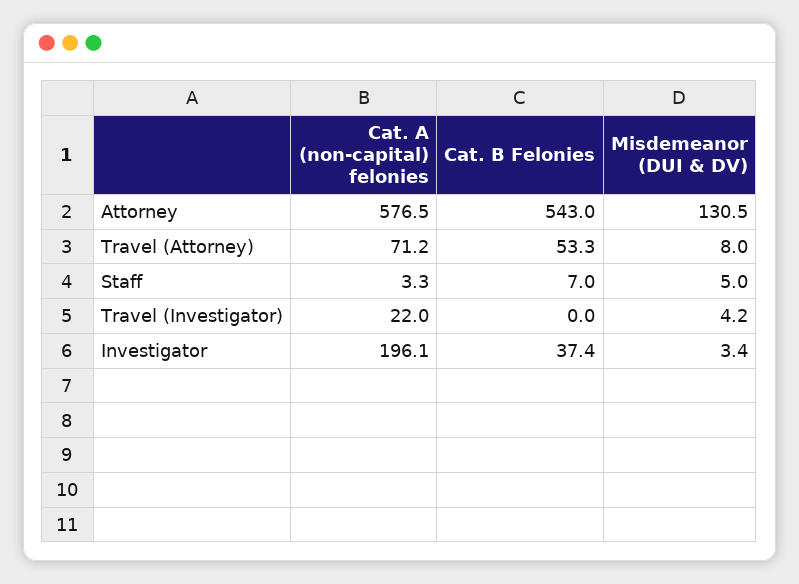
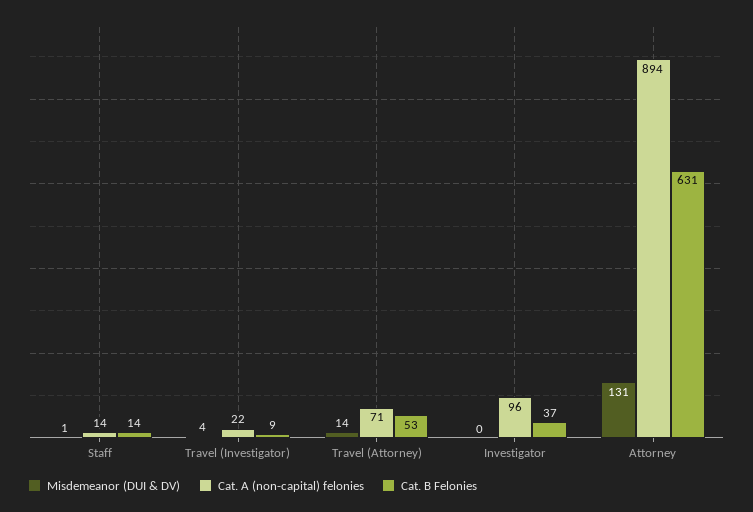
  {
    "Cat. A (non-capital) felonies": {
-     "Attorney": 576.5,
+     "Attorney": 894,
      "Travel (Attorney)": 71.2,
-     "Staff": 3.3,
+     "Staff": 14,
      "Travel (Investigator)": 22,
-     "Investigator": 196.1
+     "Investigator": 96
    },
    "Cat. B Felonies": {
-     "Attorney": 543,
+     "Attorney": 631,
      "Travel (Attorney)": 53.3,
-     "Staff": 7,
+     "Staff": 14,
-     "Travel (Investigator)": 0,
+     "Travel (Investigator)": 9,
      "Investigator": 37.4
    },
    "Misdemeanor (DUI & DV)": {
      "Attorney": 130.5,
-     "Travel (Attorney)": 8,
+     "Travel (Attorney)": 14,
-     "Staff": 5,
+     "Staff": 1,
      "Travel (Investigator)": 4.2,
-     "Investigator": 3.4
+     "Investigator": 0
    }
  }

